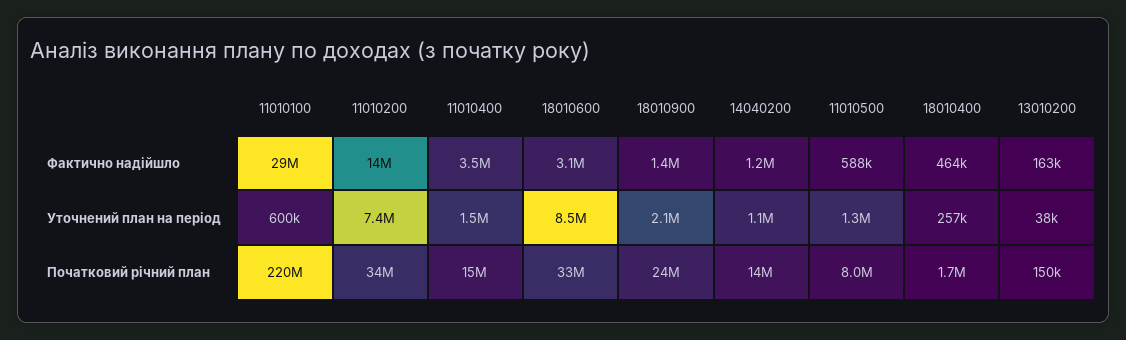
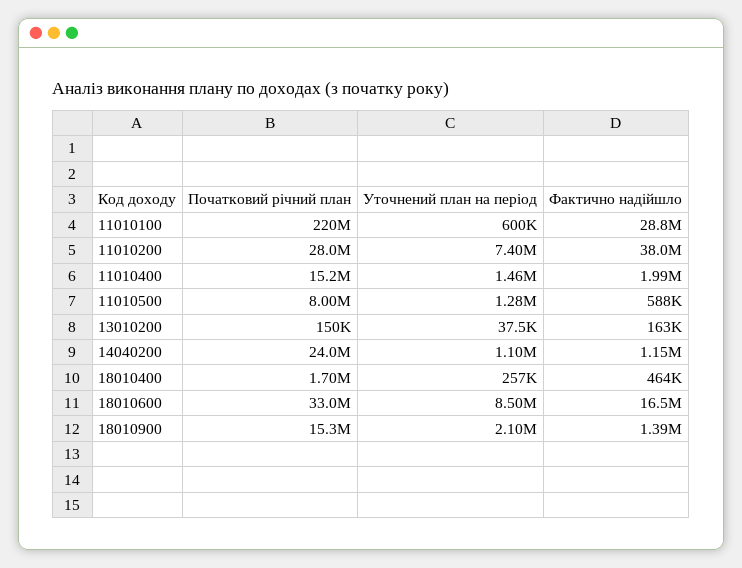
  {
    "11010100": {
      "Фактично надійшло": 28800000,
      "Уточнений план на період": 600000,
      "Початковий річний план": 220000000
    },
    "11010200": {
-     "Фактично надійшло": 14000000,
+     "Фактично надійшло": 38000000,
      "Уточнений план на період": 7400000,
-     "Початковий річний план": 34000000
+     "Початковий річний план": 28000000
    },
    "11010400": {
-     "Фактично надійшло": 3500000,
+     "Фактично надійшло": 1990000,
      "Уточнений план на період": 1460000,
      "Початковий річний план": 15200000
    },
    "18010600": {
-     "Фактично надійшло": 3100000,
+     "Фактично надійшло": 16500000,
      "Уточнений план на період": 8500000,
      "Початковий річний план": 33000000
    },
    "18010900": {
      "Фактично надійшло": 1390000,
      "Уточнений план на період": 2100000,
-     "Початковий річний план": 24000000
+     "Початковий річний план": 15300000
    },
    "14040200": {
      "Фактично надійшло": 1150000,
      "Уточнений план на період": 1100000,
-     "Початковий річний план": 14000000
+     "Початковий річний план": 24000000
    },
    "11010500": {
      "Фактично надійшло": 588000,
      "Уточнений план на період": 1280000,
      "Початковий річний план": 8000000
    },
    "18010400": {
      "Фактично надійшло": 464000,
      "Уточнений план на період": 257000,
      "Початковий річний план": 1700000
    },
    "13010200": {
      "Фактично надійшло": 163000,
      "Уточнений план на період": 37500,
      "Початковий річний план": 150000
    }
  }

